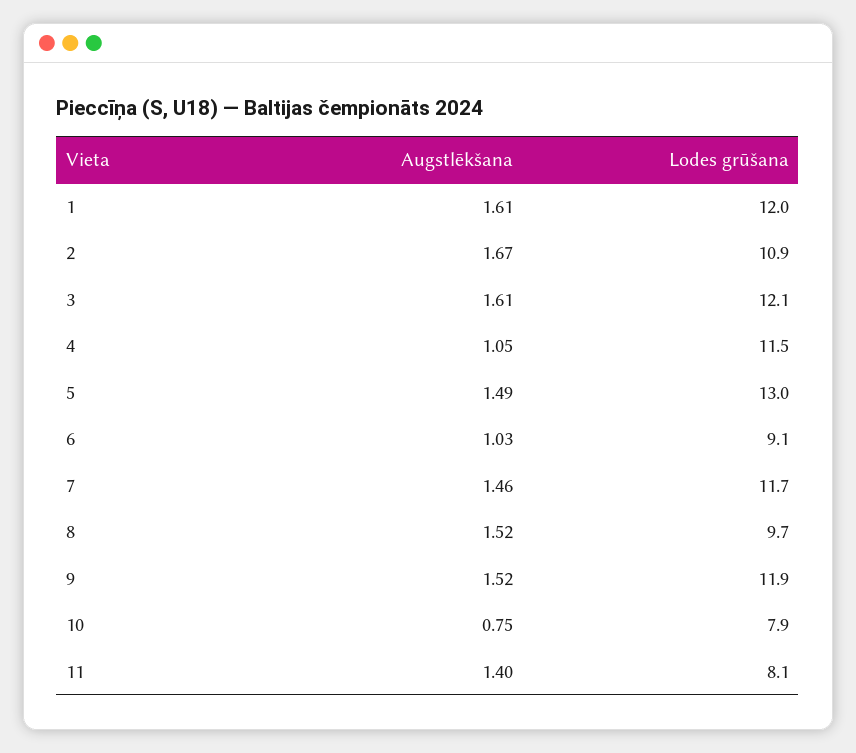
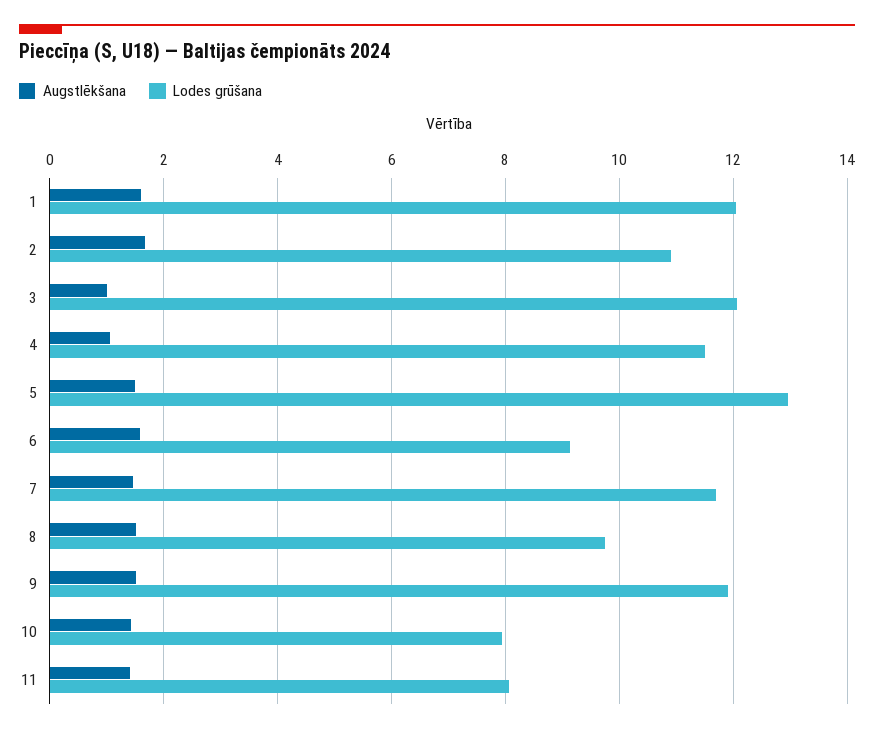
  {
    "Augstlēkšana": {
      "1": 1.61,
      "2": 1.67,
-     "3": 1.61,
+     "3": 1,
      "4": 1.05,
      "5": 1.49,
-     "6": 1.03,
+     "6": 1.6,
      "7": 1.46,
      "8": 1.52,
      "9": 1.52,
-     "10": 0.75,
+     "10": 1.4,
      "11": 1.4
    },
    "Lodes grūšana": {
      "1": 12,
      "2": 10.9,
      "3": 12.1,
      "4": 11.5,
      "5": 13,
      "6": 9.1,
      "7": 11.7,
      "8": 9.7,
      "9": 11.9,
      "10": 7.9,
      "11": 8.1
    }
  }

